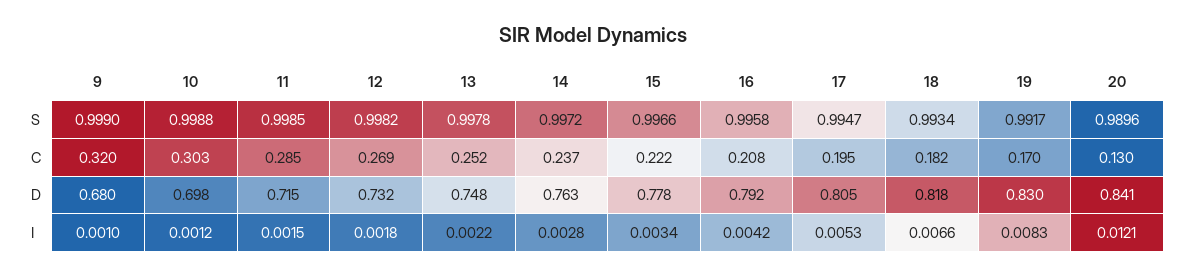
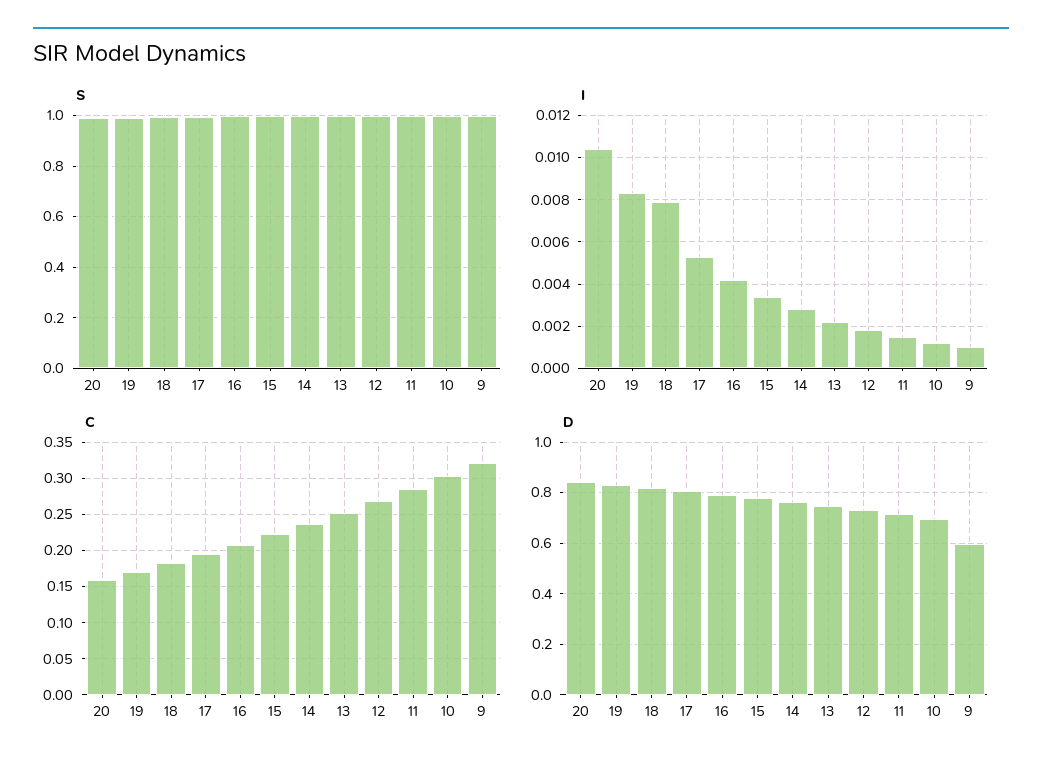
  {
    "S": {
      "9": 0.999,
      "10": 0.9988,
      "11": 0.9985,
      "12": 0.9982,
      "13": 0.9978,
      "14": 0.9972,
      "15": 0.9966,
      "16": 0.9958,
      "17": 0.9947,
      "18": 0.9934,
      "19": 0.9917,
      "20": 0.9896
    },
    "C": {
      "9": 0.32,
      "10": 0.303,
      "11": 0.285,
      "12": 0.269,
      "13": 0.252,
      "14": 0.237,
      "15": 0.222,
      "16": 0.208,
      "17": 0.195,
      "18": 0.182,
      "19": 0.17,
-     "20": 0.13
+     "20": 0.16
    },
    "D": {
-     "9": 0.68,
+     "9": 0.6,
      "10": 0.698,
      "11": 0.715,
      "12": 0.732,
      "13": 0.748,
      "14": 0.763,
      "15": 0.778,
      "16": 0.792,
      "17": 0.805,
      "18": 0.818,
      "19": 0.83,
      "20": 0.841
    },
    "I": {
      "9": 0.001,
      "10": 0.0012,
      "11": 0.0015,
      "12": 0.0018,
      "13": 0.0022,
      "14": 0.0028,
      "15": 0.0034,
      "16": 0.0042,
      "17": 0.0053,
-     "18": 0.0066,
+     "18": 0.008,
      "19": 0.0083,
-     "20": 0.0121
+     "20": 0.0105
    }
  }

